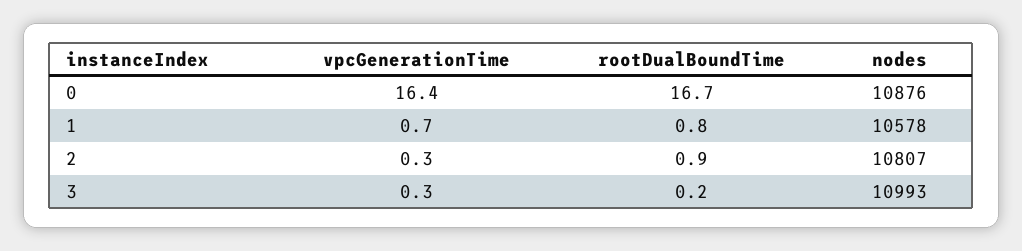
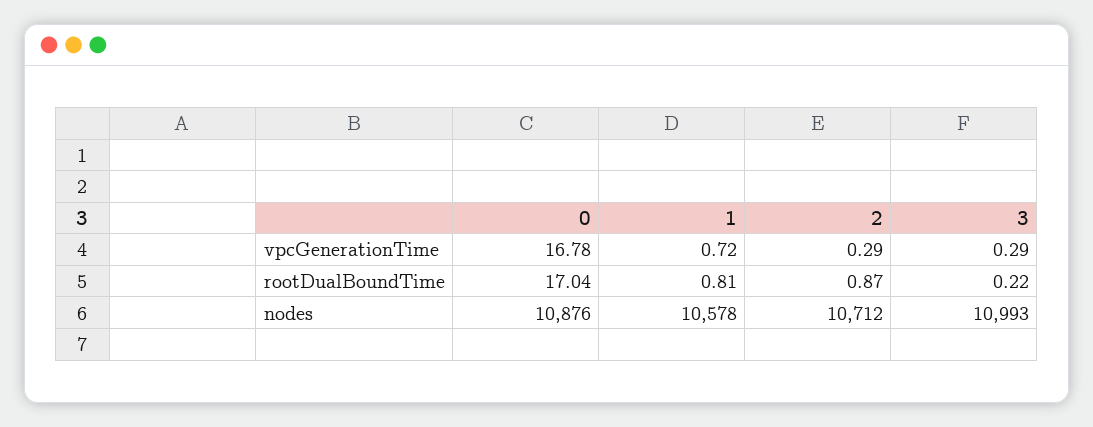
  {
    "vpcGenerationTime": {
-     "0": 16.4,
+     "0": 16.78,
      "1": 0.72,
      "2": 0.29,
      "3": 0.29
    },
    "rootDualBoundTime": {
-     "0": 16.7,
+     "0": 17.04,
      "1": 0.81,
      "2": 0.87,
      "3": 0.22
    },
    "nodes": {
      "0": 10876,
      "1": 10578,
-     "2": 10807,
+     "2": 10712,
      "3": 10993
    }
  }

